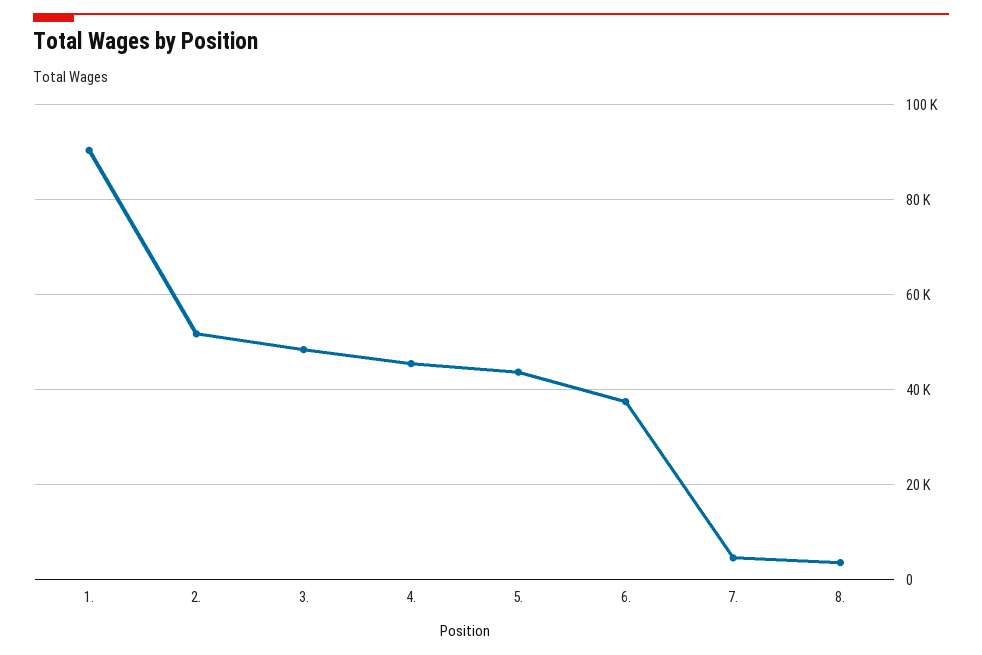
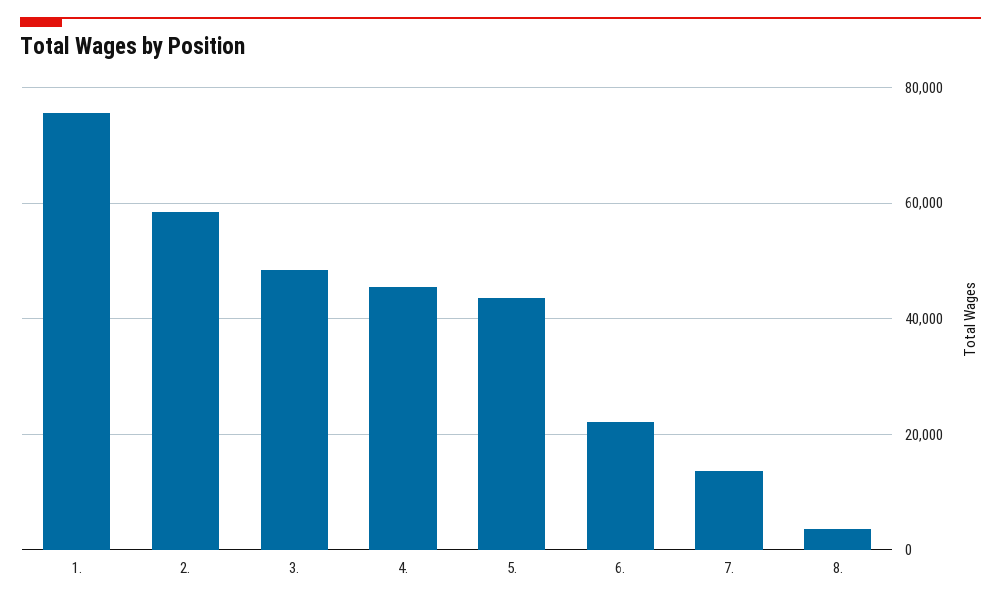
  {
-   "1.": 90000,
+   "1.": 76000,
-   "2.": 52000,
+   "2.": 58000,
    "3.": 48000,
    "4.": 46000,
    "5.": 44000,
-   "6.": 38000,
+   "6.": 22000,
-   "7.": 4000,
+   "7.": 14000,
    "8.": 4000
  }

